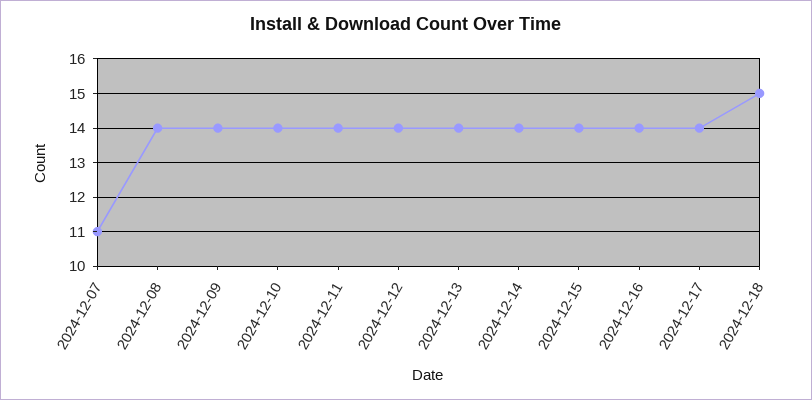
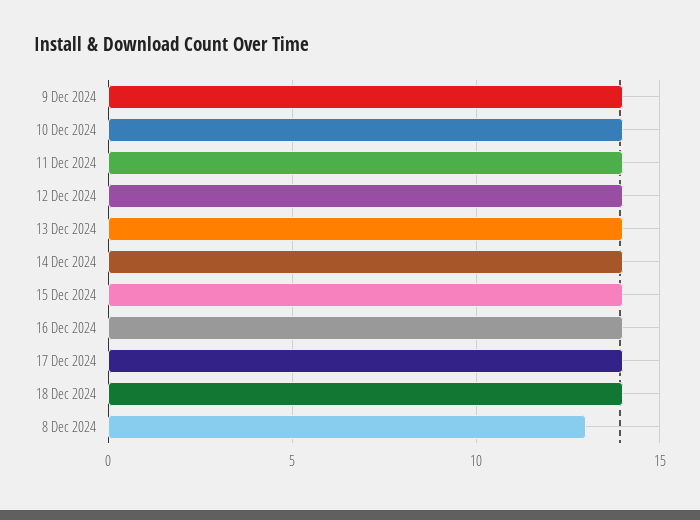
  {
-   "2024-12-07": 11,
-   "2024-12-08": 14,
+   "2024-12-08": 13,
    "2024-12-09": 14,
    "2024-12-10": 14,
    "2024-12-11": 14,
    "2024-12-12": 14,
    "2024-12-13": 14,
    "2024-12-14": 14,
    "2024-12-15": 14,
    "2024-12-16": 14,
    "2024-12-17": 14,
-   "2024-12-18": 15
+   "2024-12-18": 14
  }

